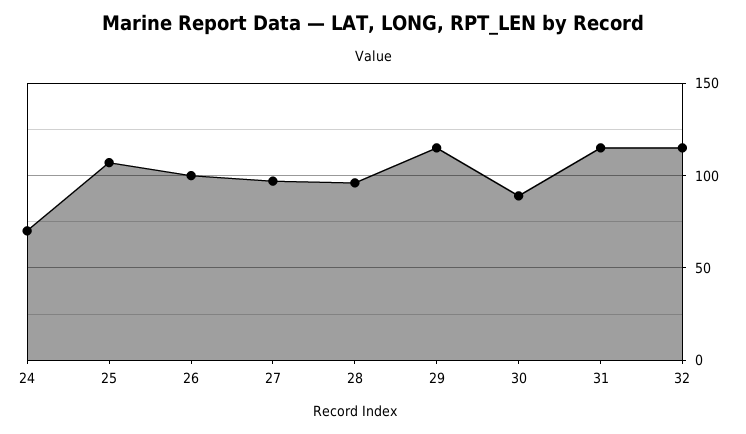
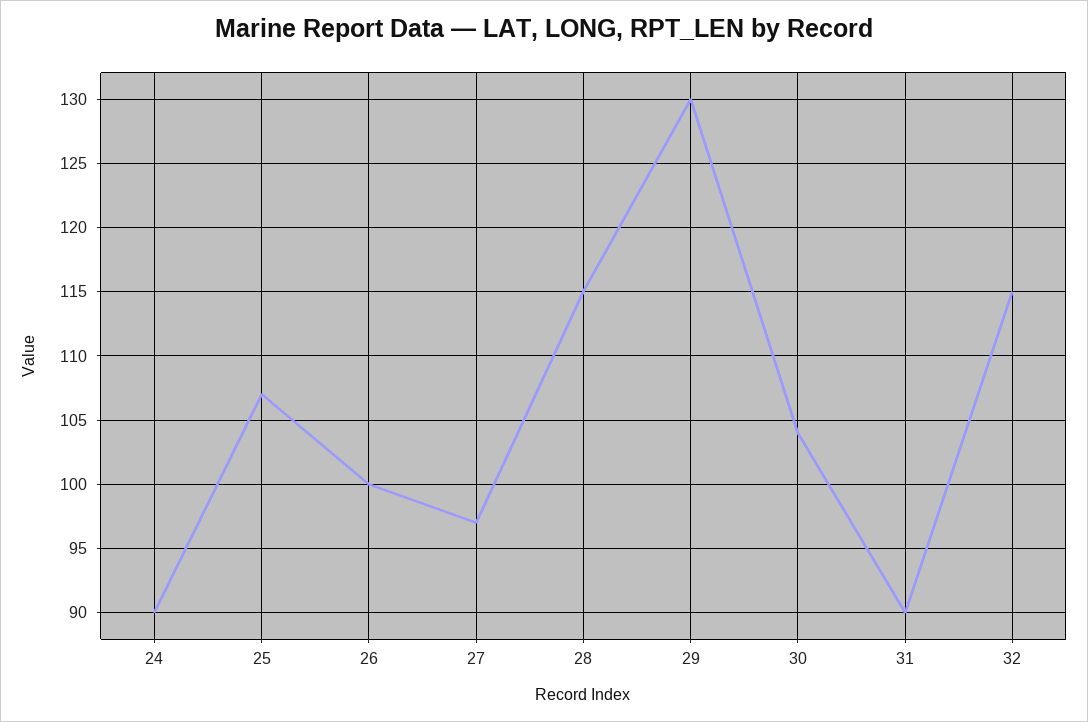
  {
-   "24": 70,
+   "24": 90,
    "25": 107,
    "26": 100,
    "27": 97,
-   "28": 95,
+   "28": 115,
-   "29": 115,
+   "29": 130,
-   "30": 90,
+   "30": 104,
-   "31": 115,
+   "31": 90,
    "32": 115
  }

